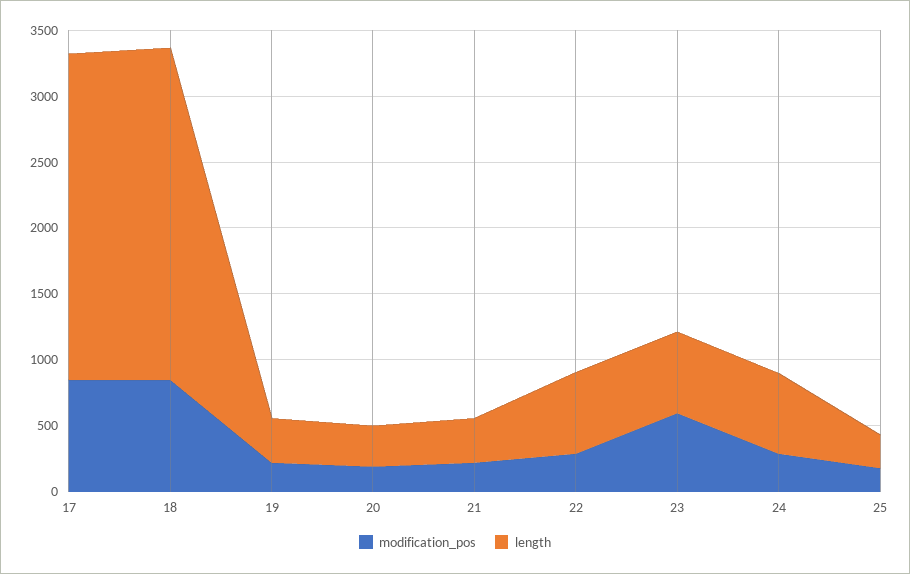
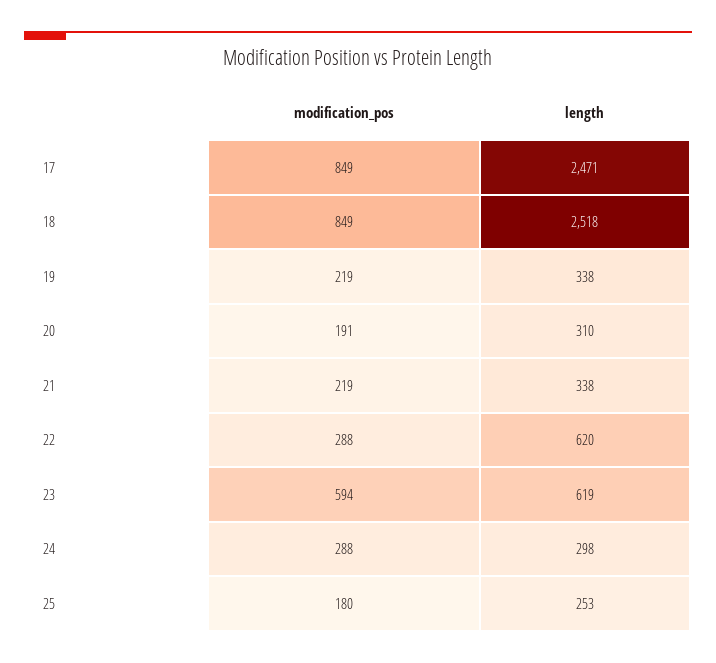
  {
    "modification_pos": {
      "17": 849,
      "18": 849,
      "19": 219,
      "20": 191,
      "21": 219,
      "22": 288,
      "23": 594,
      "24": 288,
      "25": 180
    },
    "length": {
      "17": 2471,
      "18": 2518,
      "19": 338,
      "20": 310,
      "21": 338,
      "22": 620,
      "23": 619,
-     "24": 600,
+     "24": 298,
      "25": 253
    }
  }

